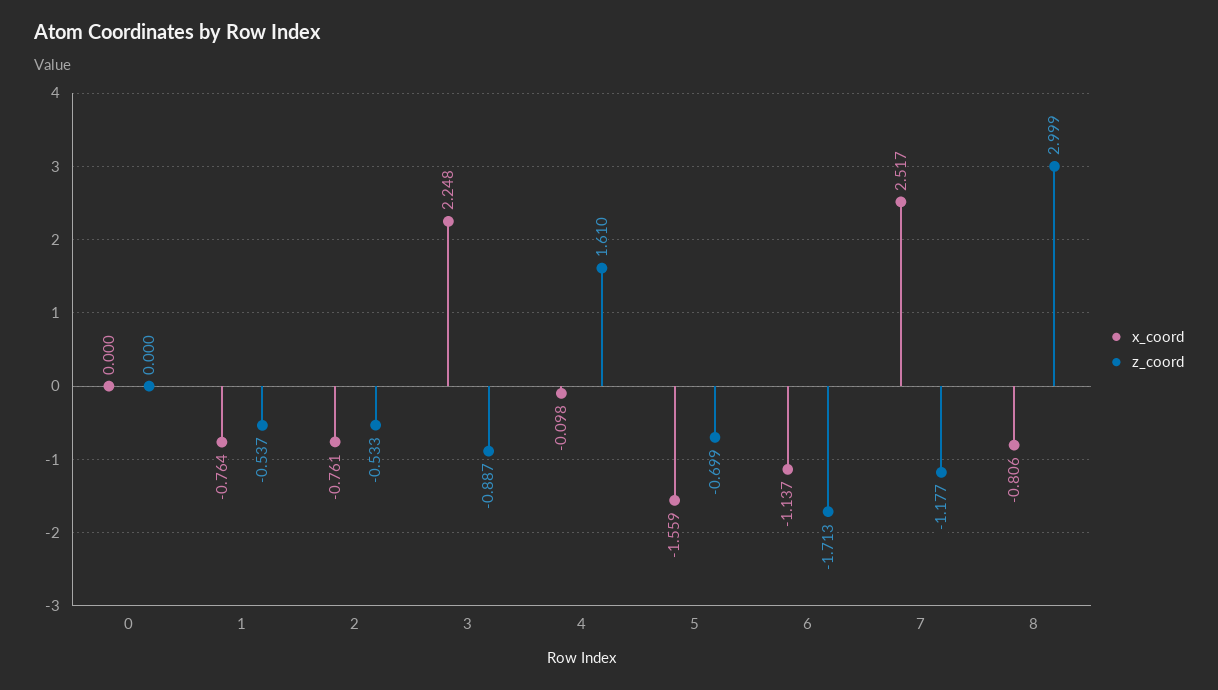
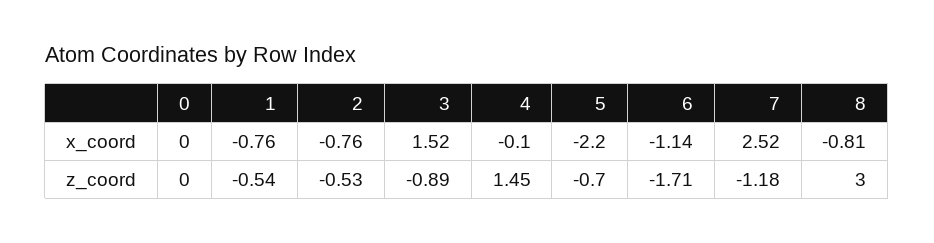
  {
    "x_coord": {
      "0": 0,
      "1": -0.764,
      "2": -0.761,
-     "3": 2.248,
+     "3": 1.52,
      "4": -0.098,
-     "5": -1.559,
+     "5": -2.2,
      "6": -1.137,
      "7": 2.517,
      "8": -0.806
    },
    "z_coord": {
      "0": 0,
      "1": -0.537,
      "2": -0.533,
      "3": -0.887,
-     "4": 1.61,
+     "4": 1.45,
      "5": -0.699,
      "6": -1.713,
      "7": -1.177,
      "8": 2.999
    }
  }

